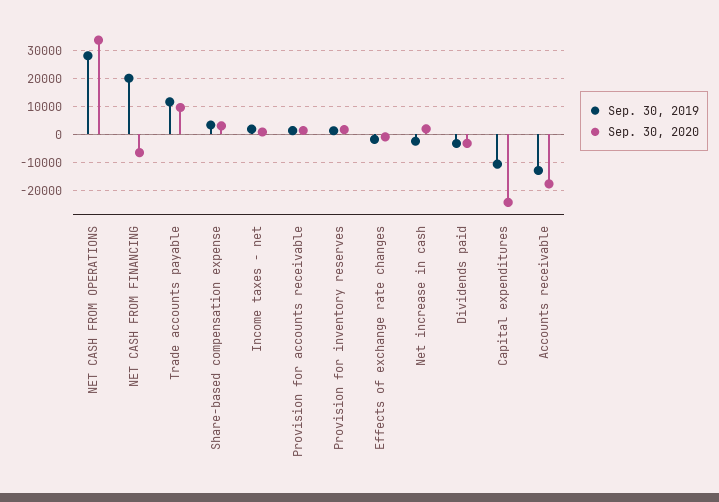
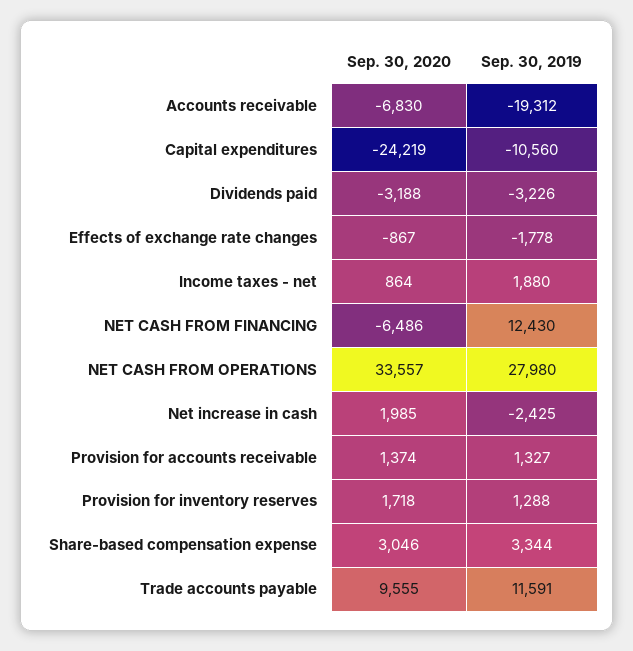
  {
    "Sep. 30, 2019": {
      "NET CASH FROM OPERATIONS": 27980,
-     "NET CASH FROM FINANCING": 20000,
+     "NET CASH FROM FINANCING": 12430,
      "Trade accounts payable": 11591,
      "Share-based compensation expense": 3344,
      "Income taxes - net": 1880,
      "Provision for accounts receivable": 1327,
      "Provision for inventory reserves": 1288,
      "Effects of exchange rate changes": -1778,
      "Net increase in cash": -2425,
      "Dividends paid": -3226,
      "Capital expenditures": -10560,
-     "Accounts receivable": -12500
+     "Accounts receivable": -19312
    },
    "Sep. 30, 2020": {
      "NET CASH FROM OPERATIONS": 33557,
      "NET CASH FROM FINANCING": -6486,
      "Trade accounts payable": 9555,
      "Share-based compensation expense": 3046,
      "Income taxes - net": 864,
      "Provision for accounts receivable": 1374,
      "Provision for inventory reserves": 1718,
      "Effects of exchange rate changes": -867,
      "Net increase in cash": 1985,
      "Dividends paid": -3188,
      "Capital expenditures": -24219,
-     "Accounts receivable": -17500
+     "Accounts receivable": -6830
    }
  }

